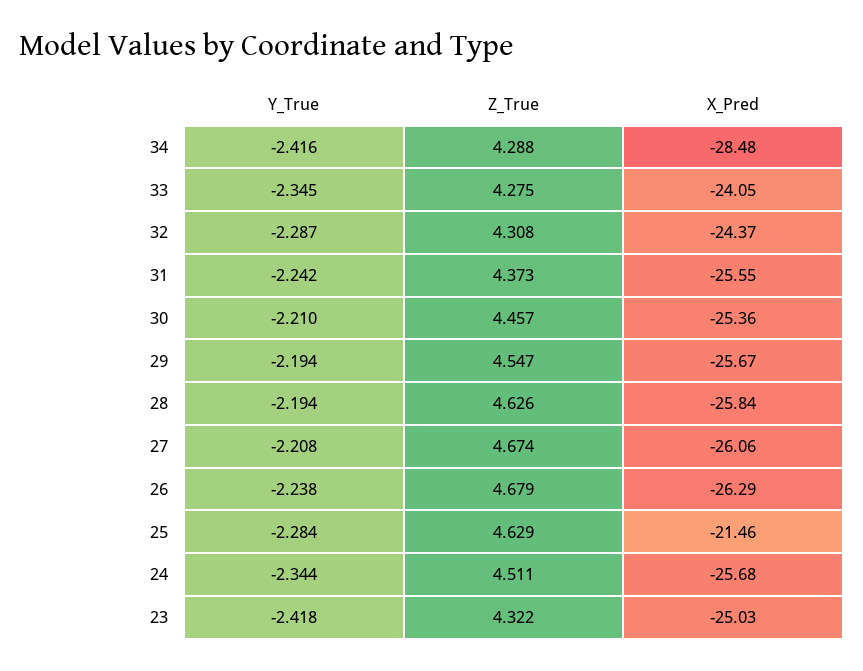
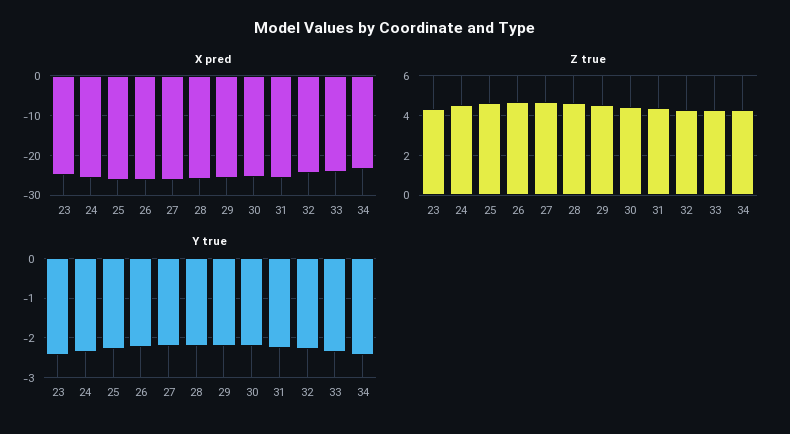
  {
    "Y_True": {
      "34": -2.416,
      "33": -2.345,
      "32": -2.287,
      "31": -2.242,
      "30": -2.21,
      "29": -2.194,
      "28": -2.194,
      "27": -2.208,
      "26": -2.238,
      "25": -2.284,
      "24": -2.344,
      "23": -2.418
    },
    "Z_True": {
      "34": 4.288,
      "33": 4.275,
      "32": 4.308,
      "31": 4.373,
      "30": 4.457,
      "29": 4.547,
      "28": 4.626,
      "27": 4.674,
      "26": 4.679,
      "25": 4.629,
      "24": 4.511,
      "23": 4.322
    },
    "X_Pred": {
-     "34": -28.48,
+     "34": -24,
      "33": -24.05,
      "32": -24.37,
      "31": -25.55,
      "30": -25.36,
      "29": -25.67,
      "28": -25.84,
      "27": -26.06,
      "26": -26.29,
-     "25": -21.46,
+     "25": -26,
      "24": -25.68,
      "23": -25.03
    }
  }

